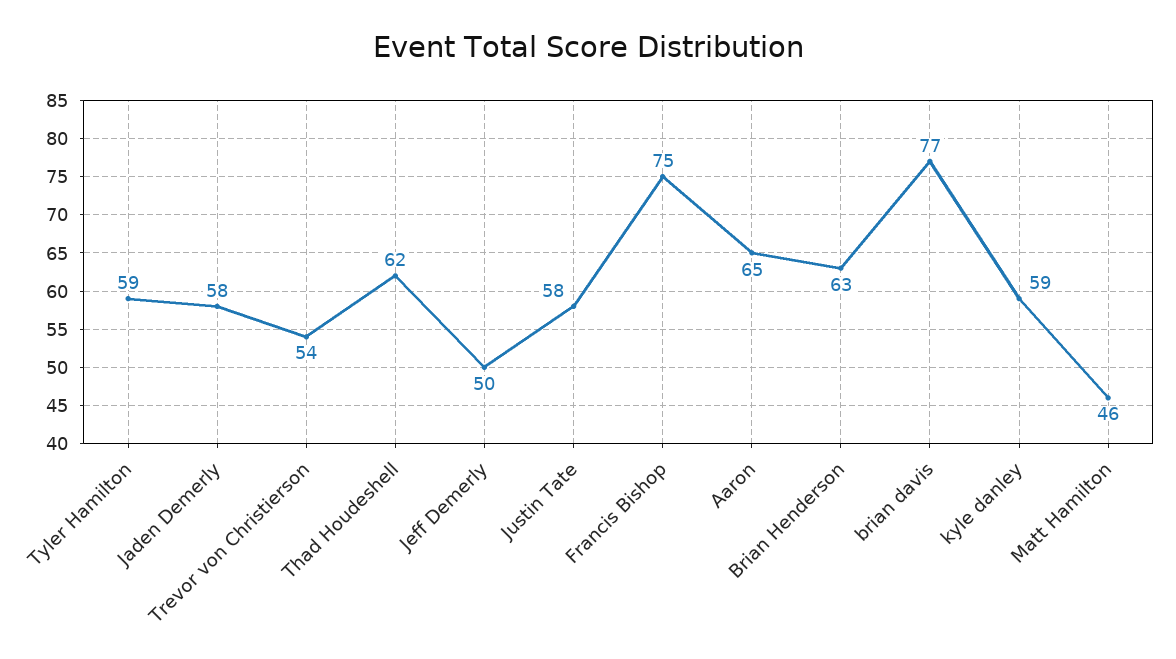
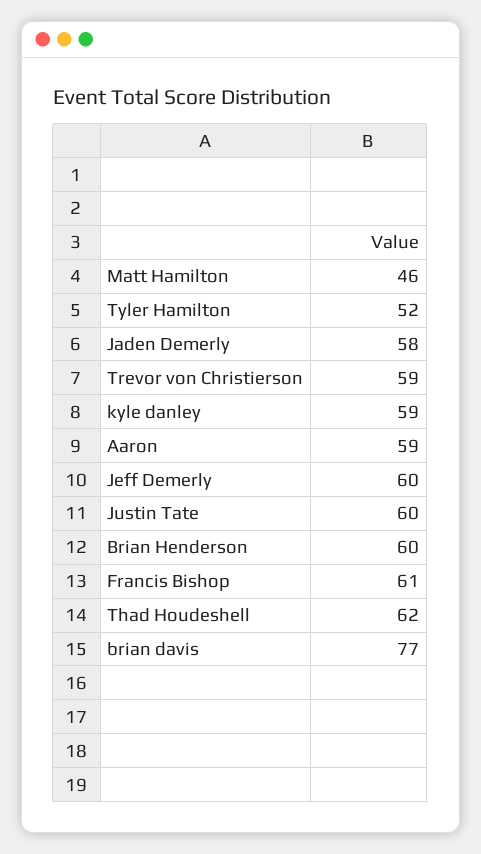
  {
-   "Tyler Hamilton": 59,
+   "Tyler Hamilton": 52,
    "Jaden Demerly": 58,
-   "Trevor von Christierson": 54,
+   "Trevor von Christierson": 59,
    "Thad Houdeshell": 62,
-   "Jeff Demerly": 50,
+   "Jeff Demerly": 60,
-   "Justin Tate": 58,
+   "Justin Tate": 60,
-   "Francis Bishop": 75,
+   "Francis Bishop": 61,
-   "Aaron": 65,
+   "Aaron": 59,
-   "Brian Henderson": 63,
+   "Brian Henderson": 60,
    "brian davis": 77,
    "kyle danley": 59,
    "Matt Hamilton": 46
  }

